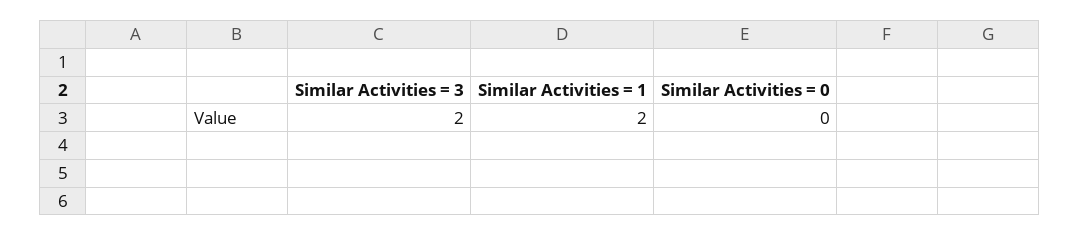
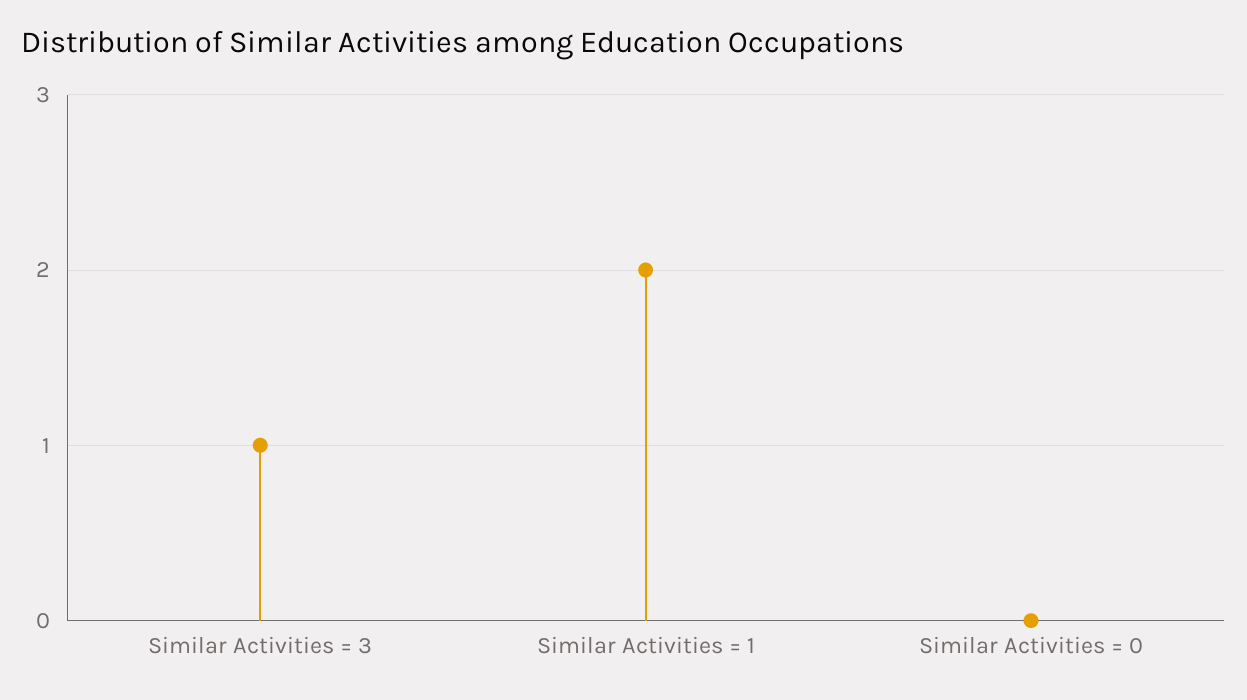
  {
-   "Similar Activities = 3": 2,
+   "Similar Activities = 3": 1,
    "Similar Activities = 1": 2,
    "Similar Activities = 0": 0
  }

